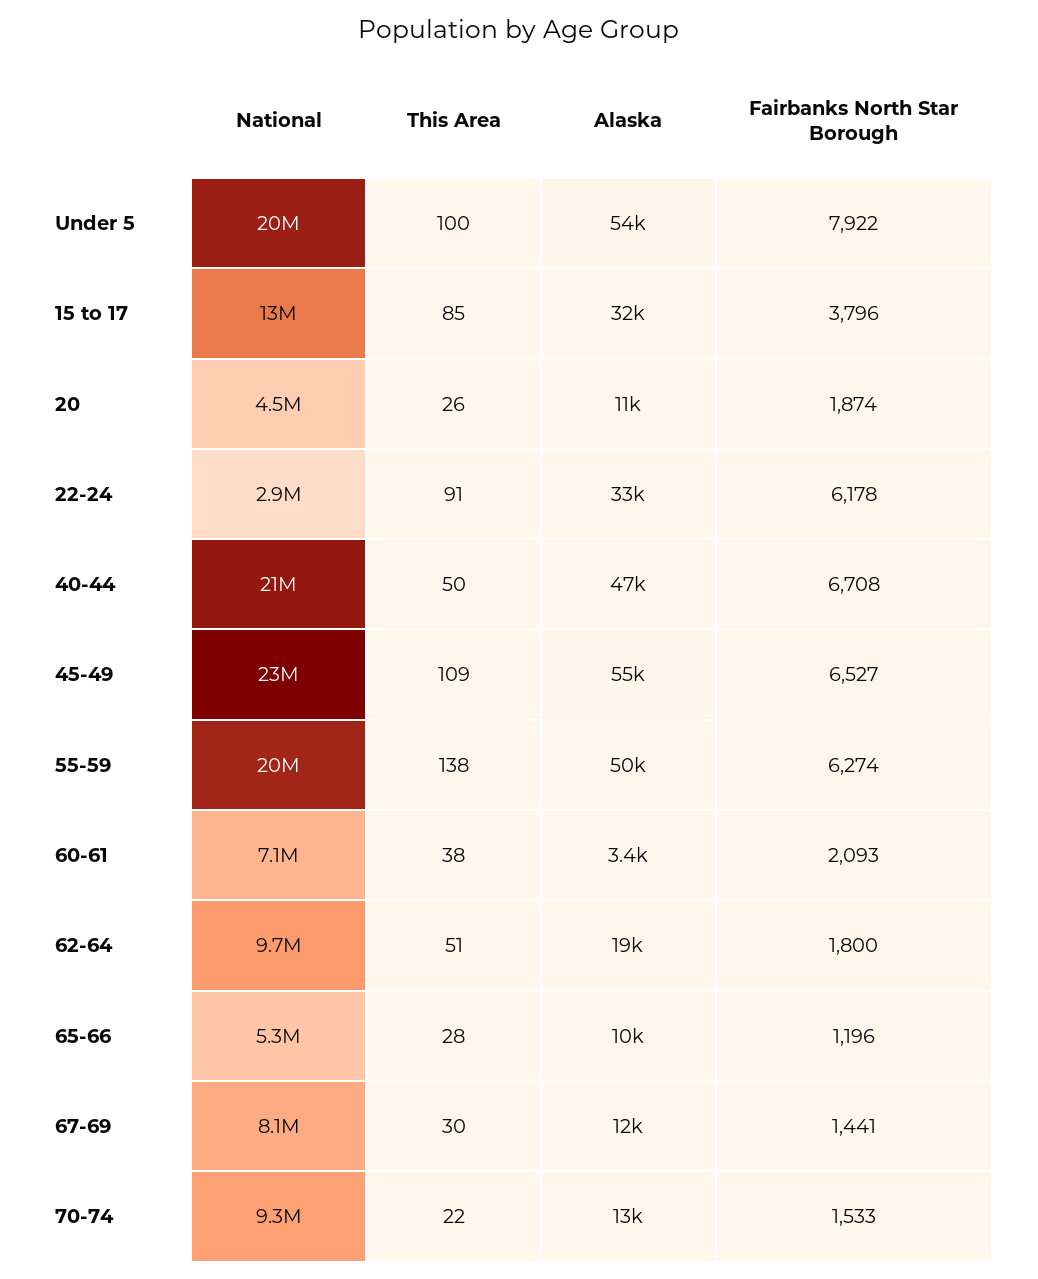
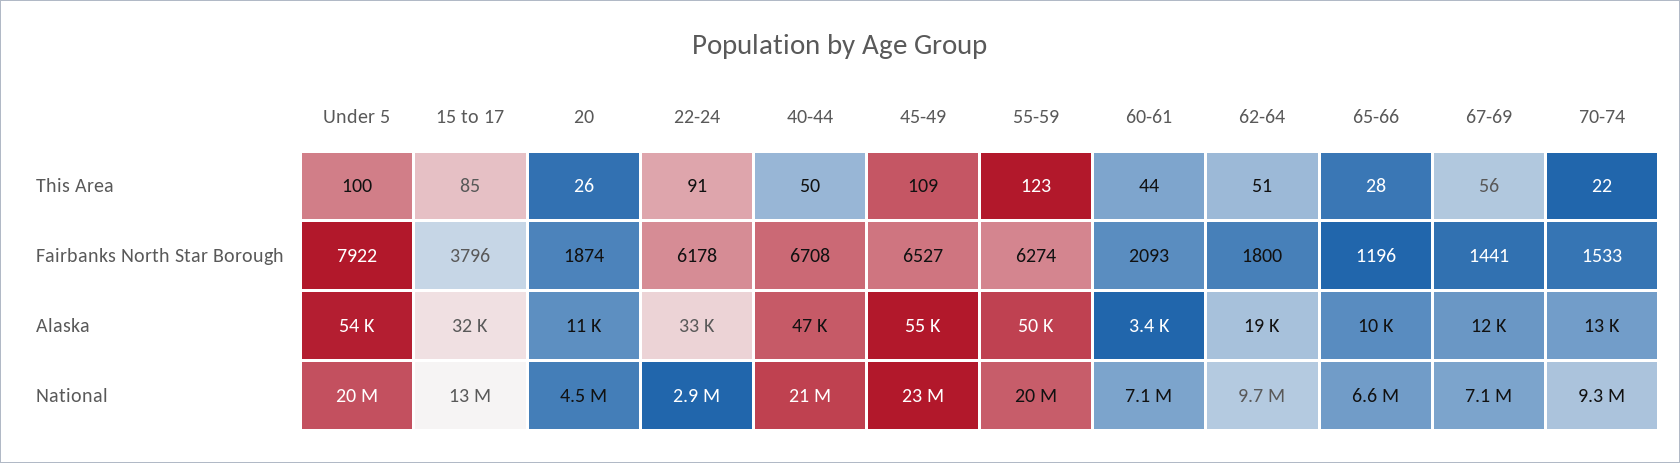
  {
    "National": {
      "Under 5": 20000000,
      "15 to 17": 13000000,
      "20": 4500000,
      "22-24": 2900000,
      "40-44": 21000000,
      "45-49": 23000000,
      "55-59": 20000000,
      "60-61": 7100000,
      "62-64": 9700000,
-     "65-66": 5300000,
+     "65-66": 6600000,
-     "67-69": 8100000,
+     "67-69": 7100000,
      "70-74": 9300000
    },
    "This Area": {
      "Under 5": 100,
      "15 to 17": 85,
      "20": 26,
      "22-24": 91,
      "40-44": 50,
      "45-49": 109,
-     "55-59": 138,
+     "55-59": 123,
-     "60-61": 38,
+     "60-61": 44,
      "62-64": 51,
      "65-66": 28,
-     "67-69": 30,
+     "67-69": 56,
      "70-74": 22
    },
    "Alaska": {
      "Under 5": 54000,
      "15 to 17": 32000,
      "20": 11000,
      "22-24": 33000,
      "40-44": 47000,
      "45-49": 55000,
      "55-59": 50000,
      "60-61": 3400,
      "62-64": 19000,
      "65-66": 10000,
      "67-69": 12000,
      "70-74": 13000
    },
    "Fairbanks North Star Borough": {
      "Under 5": 7922,
      "15 to 17": 3796,
      "20": 1874,
      "22-24": 6178,
      "40-44": 6708,
      "45-49": 6527,
      "55-59": 6274,
      "60-61": 2093,
      "62-64": 1800,
      "65-66": 1196,
      "67-69": 1441,
      "70-74": 1533
    }
  }

